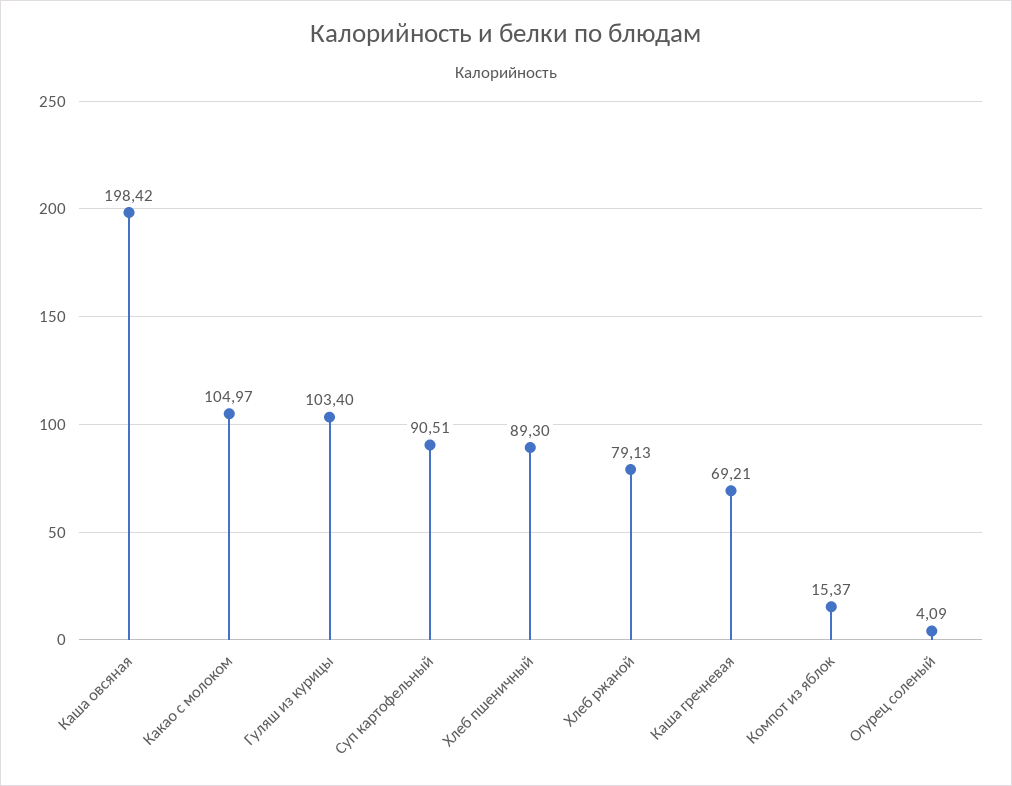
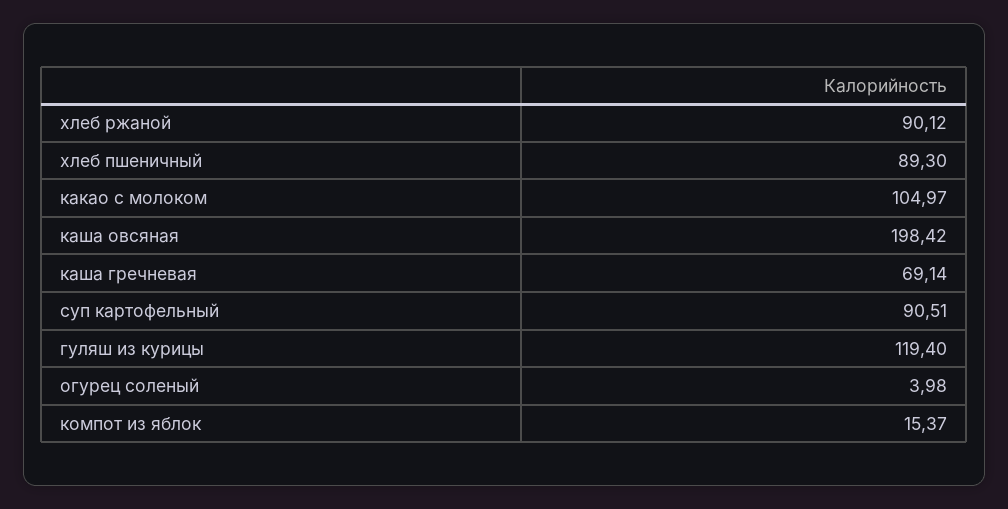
  {
    "Каша овсяная": 198.42,
    "Какао с молоком": 104.97,
-   "Гуляш из курицы": 103.4,
+   "Гуляш из курицы": 119.4,
    "Суп картофельный": 90.51,
    "Хлеб пшеничный": 89.3,
-   "Хлеб ржаной": 79.13,
+   "Хлеб ржаной": 90.12,
-   "Каша гречневая": 69.21,
+   "Каша гречневая": 69.14,
    "Компот из яблок": 15.37,
-   "Огурец соленый": 4.09
+   "Огурец соленый": 3.98
  }

